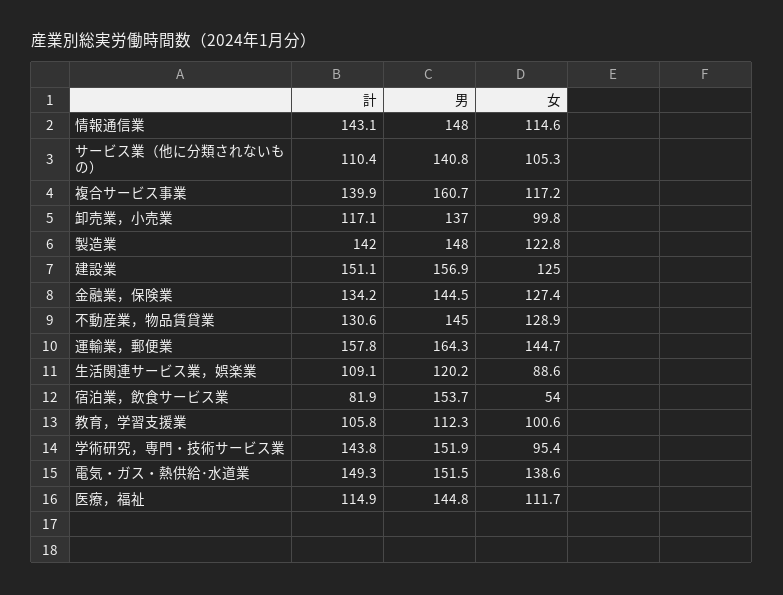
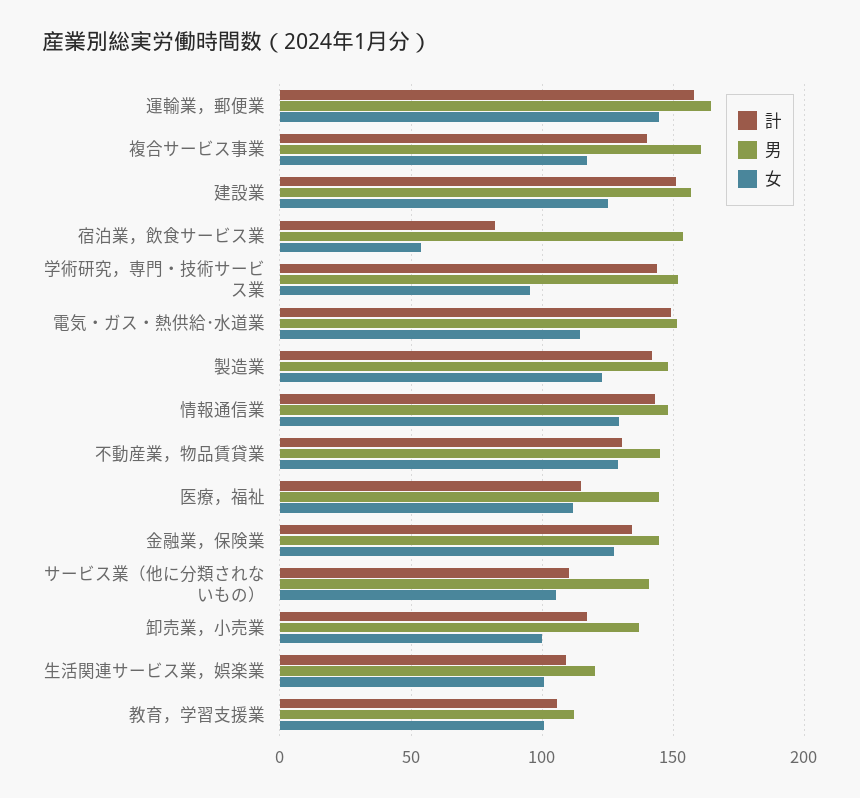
  {
    "計": {
      "情報通信業": 143.1,
      "サービス業（他に分類されないもの）": 110.4,
      "複合サービス事業": 139.9,
      "卸売業，小売業": 117.1,
      "製造業": 142,
      "建設業": 151.1,
      "金融業，保険業": 134.2,
      "不動産業，物品賃貸業": 130.6,
      "運輸業，郵便業": 157.8,
      "生活関連サービス業，娯楽業": 109.1,
      "宿泊業，飲食サービス業": 81.9,
      "教育，学習支援業": 105.8,
      "学術研究，専門・技術サービス業": 143.8,
      "電気・ガス・熱供給･水道業": 149.3,
      "医療，福祉": 114.9
    },
    "男": {
      "情報通信業": 148,
      "サービス業（他に分類されないもの）": 140.8,
      "複合サービス事業": 160.7,
      "卸売業，小売業": 137,
      "製造業": 148,
      "建設業": 156.9,
      "金融業，保険業": 144.5,
      "不動産業，物品賃貸業": 145,
      "運輸業，郵便業": 164.3,
      "生活関連サービス業，娯楽業": 120.2,
      "宿泊業，飲食サービス業": 153.7,
      "教育，学習支援業": 112.3,
      "学術研究，専門・技術サービス業": 151.9,
      "電気・ガス・熱供給･水道業": 151.5,
      "医療，福祉": 144.8
    },
    "女": {
-     "情報通信業": 114.6,
+     "情報通信業": 130,
      "サービス業（他に分類されないもの）": 105.3,
      "複合サービス事業": 117.2,
      "卸売業，小売業": 99.8,
      "製造業": 122.8,
      "建設業": 125,
      "金融業，保険業": 127.4,
      "不動産業，物品賃貸業": 128.9,
      "運輸業，郵便業": 144.7,
-     "生活関連サービス業，娯楽業": 88.6,
+     "生活関連サービス業，娯楽業": 100,
      "宿泊業，飲食サービス業": 54,
      "教育，学習支援業": 100.6,
      "学術研究，専門・技術サービス業": 95.4,
-     "電気・ガス・熱供給･水道業": 138.6,
+     "電気・ガス・熱供給･水道業": 115,
      "医療，福祉": 111.7
    }
  }

